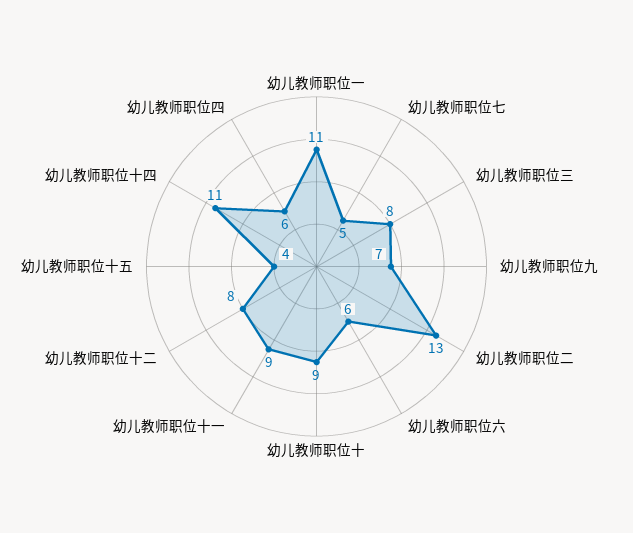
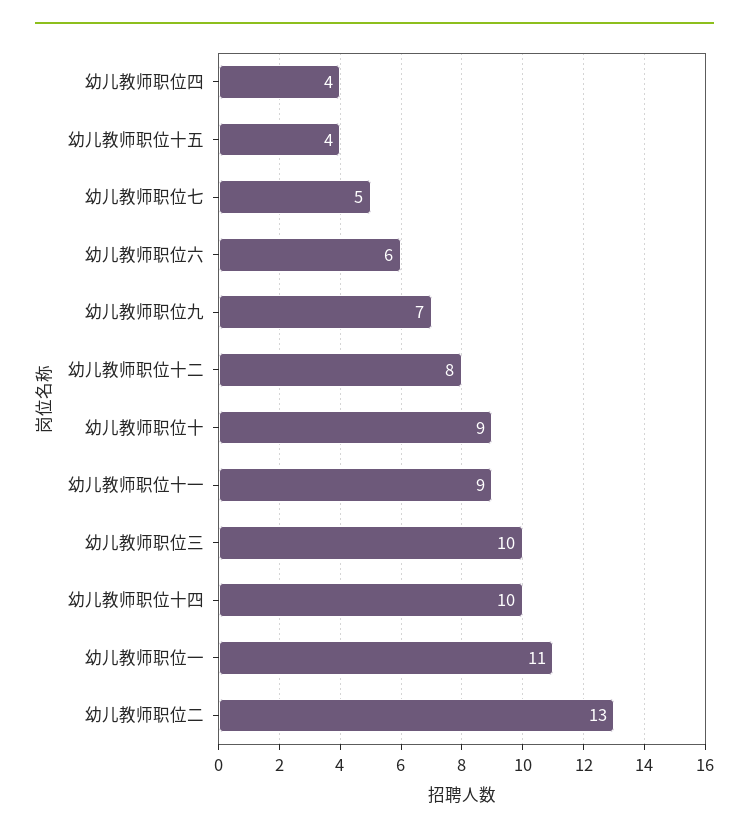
  {
    "幼儿教师职位一": 11,
    "幼儿教师职位七": 5,
-   "幼儿教师职位三": 8,
+   "幼儿教师职位三": 10,
    "幼儿教师职位九": 7,
    "幼儿教师职位二": 13,
    "幼儿教师职位六": 6,
    "幼儿教师职位十": 9,
    "幼儿教师职位十一": 9,
    "幼儿教师职位十二": 8,
    "幼儿教师职位十五": 4,
-   "幼儿教师职位十四": 11,
+   "幼儿教师职位十四": 10,
-   "幼儿教师职位四": 6
+   "幼儿教师职位四": 4
  }

